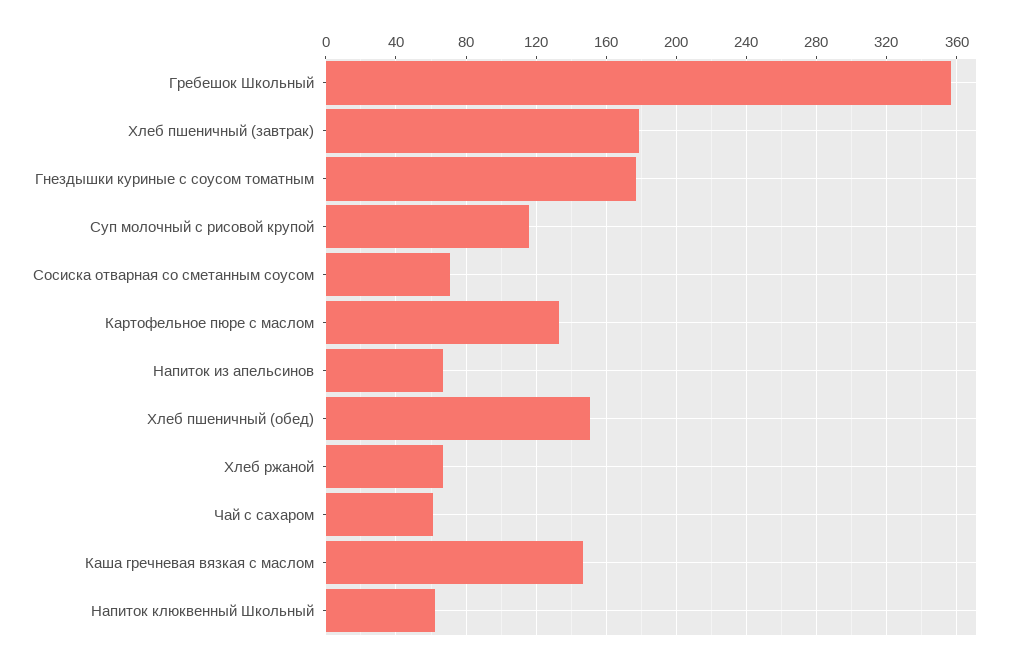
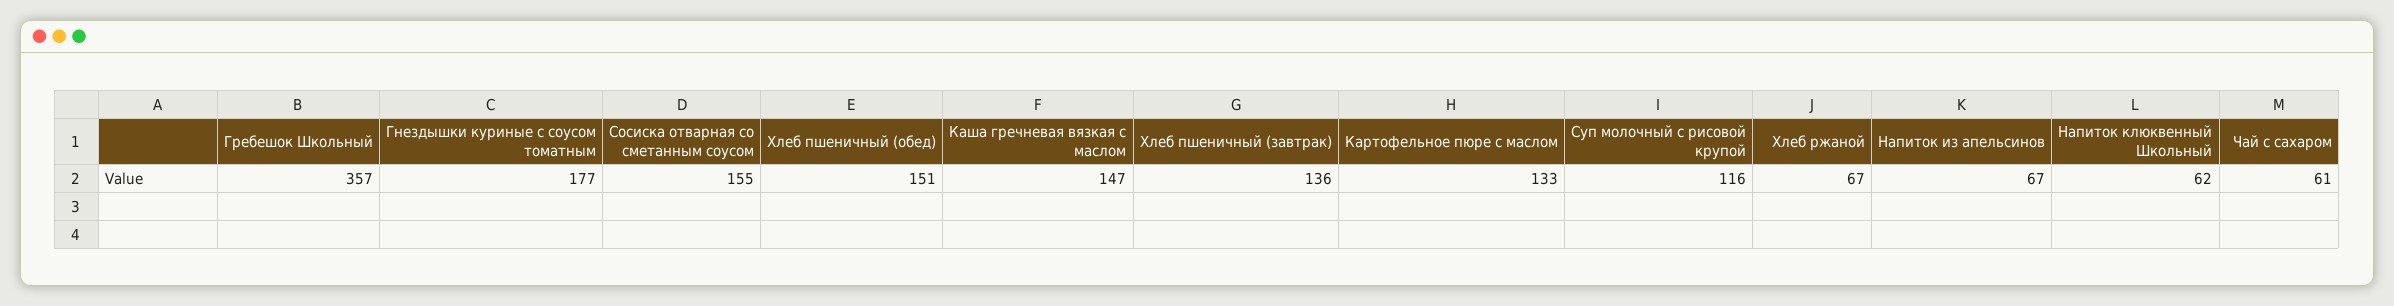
  {
    "Гребешок Школьный": 357,
-   "Хлеб пшеничный (завтрак)": 180,
+   "Хлеб пшеничный (завтрак)": 136,
    "Гнездышки куриные с соусом томатным": 177,
    "Суп молочный с рисовой крупой": 116,
-   "Сосиска отварная со сметанным соусом": 70,
+   "Сосиска отварная со сметанным соусом": 155,
    "Картофельное пюре с маслом": 133,
    "Напиток из апельсинов": 67,
    "Хлеб пшеничный (обед)": 151,
    "Хлеб ржаной": 67,
    "Чай с сахаром": 61,
    "Каша гречневая вязкая с маслом": 147,
    "Напиток клюквенный Школьный": 62
  }

